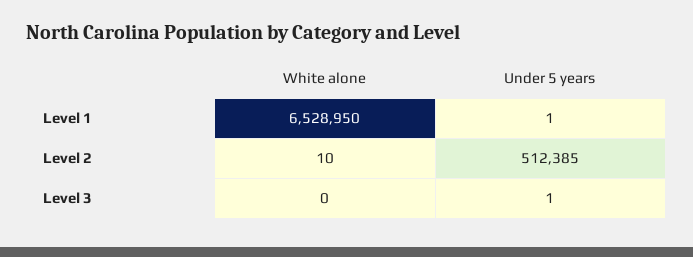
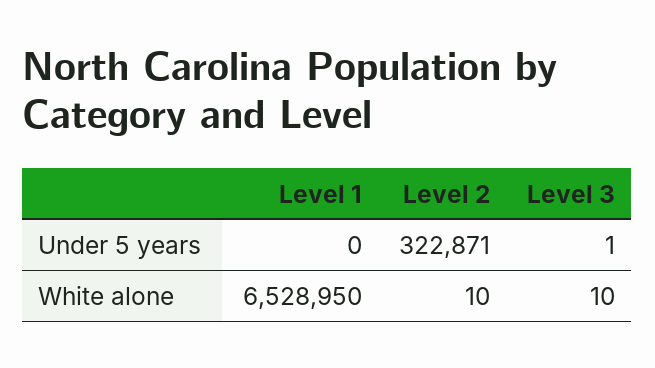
  {
    "White alone": {
      "Level 1": 6528950,
      "Level 2": 10,
-     "Level 3": 0
+     "Level 3": 10
    },
    "Under 5 years": {
-     "Level 1": 1,
+     "Level 1": 0,
-     "Level 2": 512385,
+     "Level 2": 322871,
      "Level 3": 1
    }
  }

